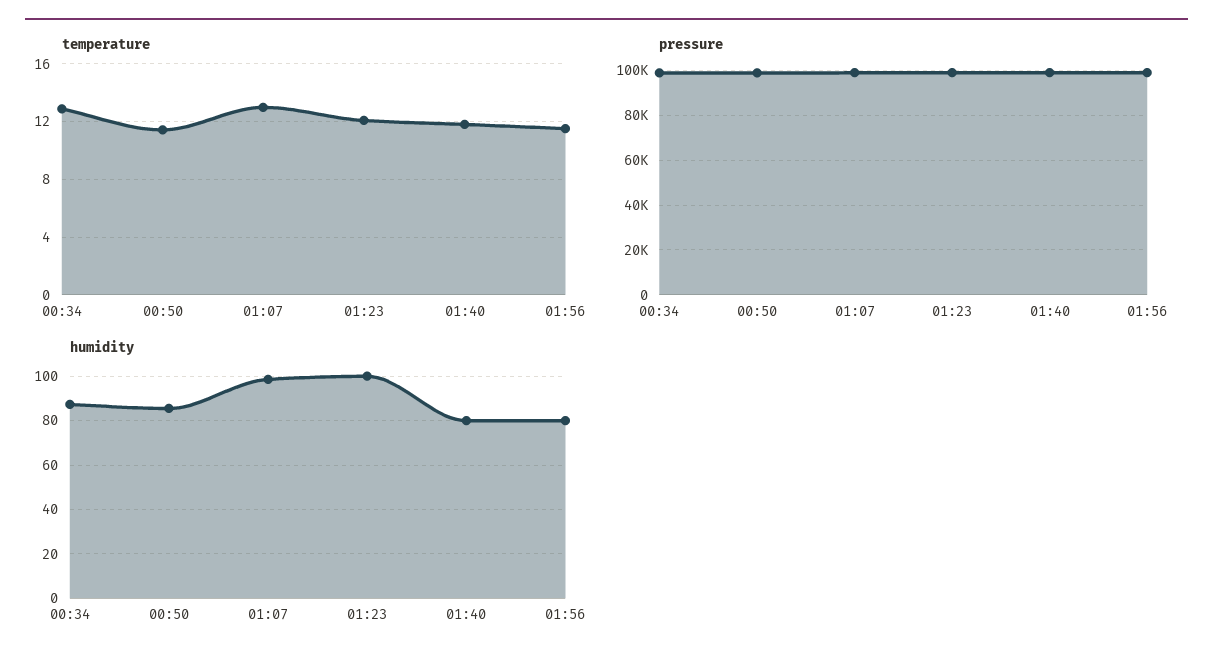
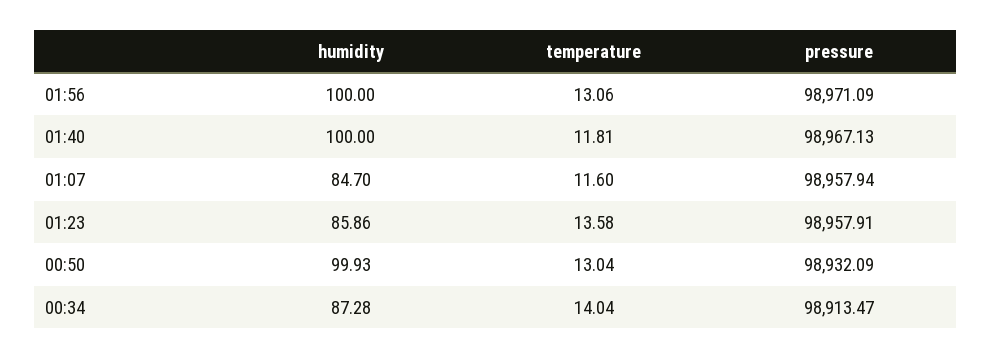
  {
    "temperature": {
-     "00:34": 13,
+     "00:34": 14.04,
-     "00:50": 11.5,
+     "00:50": 13.04,
-     "01:07": 13,
+     "01:07": 11.6,
-     "01:23": 12,
+     "01:23": 13.58,
      "01:40": 11.81,
-     "01:56": 11.5
+     "01:56": 13.06
    },
    "pressure": {
      "00:34": 98913.47,
      "00:50": 98932.09,
      "01:07": 98957.94,
      "01:23": 98957.91,
      "01:40": 98967.13,
      "01:56": 98971.09
    },
    "humidity": {
      "00:34": 87.28,
-     "00:50": 85,
+     "00:50": 99.93,
-     "01:07": 100,
+     "01:07": 84.7,
-     "01:23": 100,
+     "01:23": 85.86,
-     "01:40": 80,
+     "01:40": 100,
-     "01:56": 80
+     "01:56": 100
    }
  }

